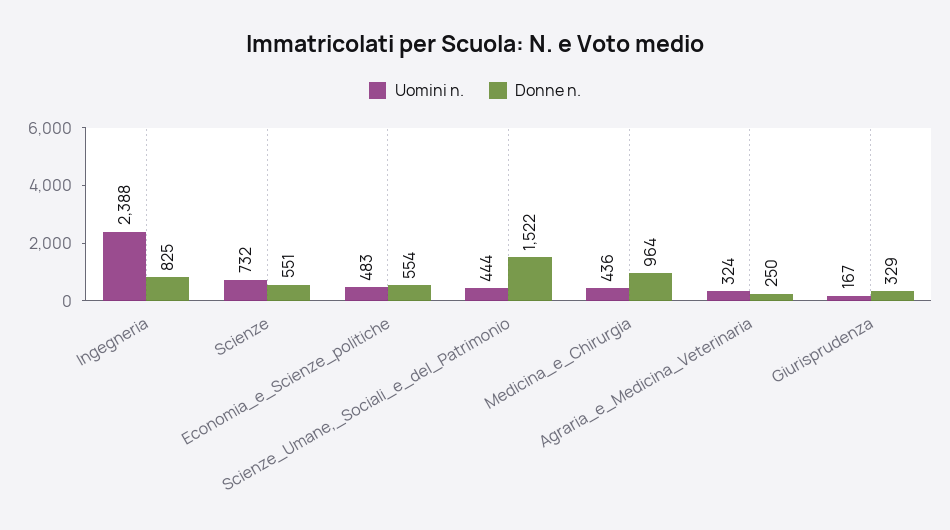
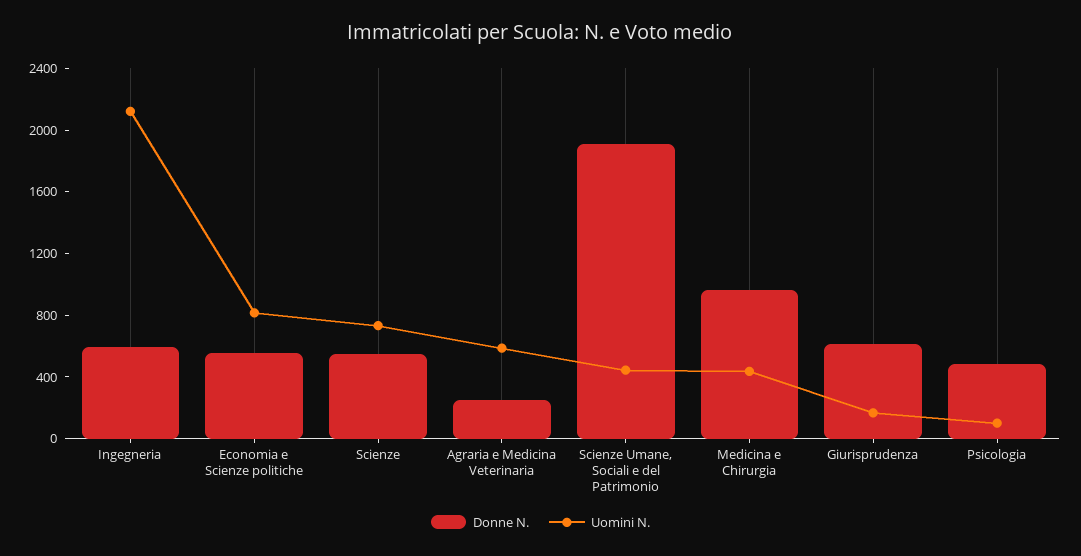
  {
    "Uomini n.": {
-     "Ingegneria": 2388,
+     "Ingegneria": 2100,
      "Scienze": 732,
-     "Economia_e_Scienze_politiche": 483,
+     "Economia_e_Scienze_politiche": 800,
      "Scienze_Umane,_Sociali_e_del_Patrimonio": 444,
      "Medicina_e_Chirurgia": 436,
-     "Agraria_e_Medicina_Veterinaria": 324,
+     "Agraria_e_Medicina_Veterinaria": 600,
-     "Giurisprudenza": 167
+     "Giurisprudenza": 167,
+     "Psicologia": 100
    },
    "Donne n.": {
-     "Ingegneria": 825,
+     "Ingegneria": 600,
      "Scienze": 551,
      "Economia_e_Scienze_politiche": 554,
-     "Scienze_Umane,_Sociali_e_del_Patrimonio": 1522,
+     "Scienze_Umane,_Sociali_e_del_Patrimonio": 1900,
      "Medicina_e_Chirurgia": 964,
      "Agraria_e_Medicina_Veterinaria": 250,
-     "Giurisprudenza": 329
+     "Giurisprudenza": 600,
+     "Psicologia": 500
    }
  }

